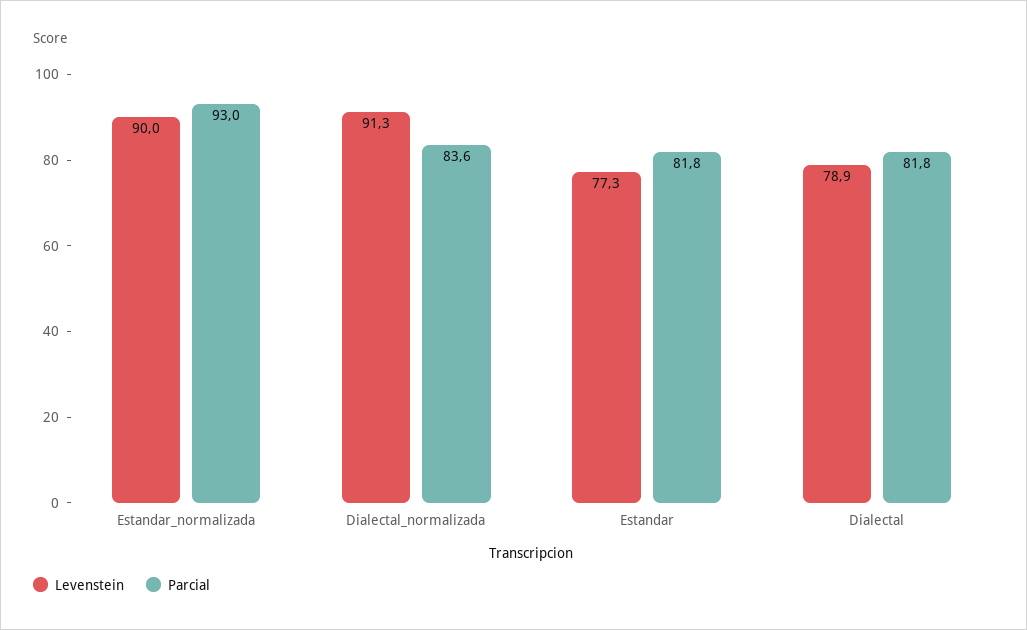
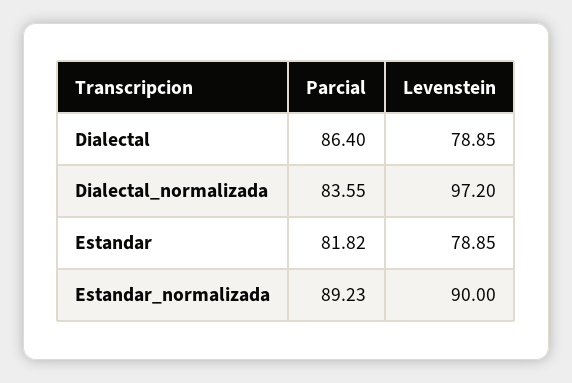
  {
    "Levenstein": {
      "Estandar_normalizada": 90,
-     "Dialectal_normalizada": 91.3,
+     "Dialectal_normalizada": 97.2,
-     "Estandar": 77.3,
+     "Estandar": 78.85,
      "Dialectal": 78.85
    },
    "Parcial": {
-     "Estandar_normalizada": 93,
+     "Estandar_normalizada": 89.23,
      "Dialectal_normalizada": 83.55,
      "Estandar": 81.82,
-     "Dialectal": 81.8
+     "Dialectal": 86.4
    }
  }

